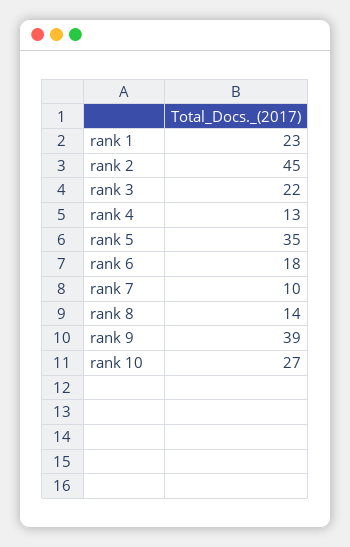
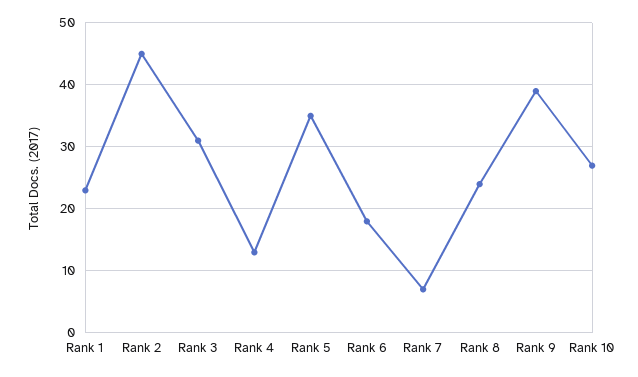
  {
    "rank 1": 23,
    "rank 2": 45,
-   "rank 3": 22,
+   "rank 3": 31,
    "rank 4": 13,
    "rank 5": 35,
    "rank 6": 18,
-   "rank 7": 10,
+   "rank 7": 7,
-   "rank 8": 14,
+   "rank 8": 24,
    "rank 9": 39,
    "rank 10": 27
  }

